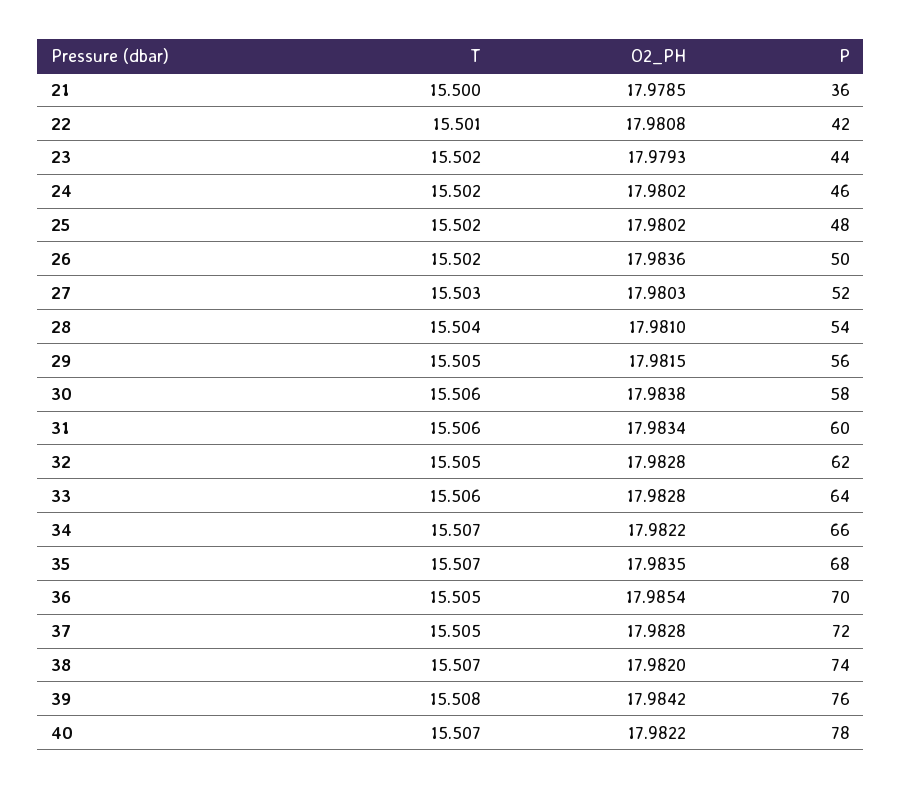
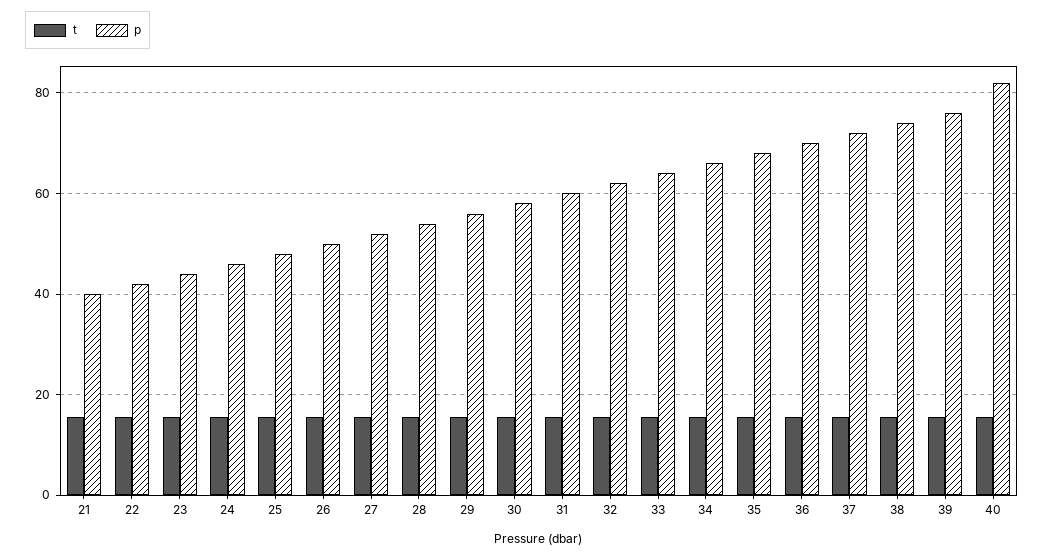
  {
    "T": {
      "21": 15.5,
      "22": 15.501,
      "23": 15.502,
      "24": 15.502,
      "25": 15.502,
      "26": 15.502,
      "27": 15.503,
      "28": 15.504,
      "29": 15.505,
      "30": 15.506,
      "31": 15.506,
      "32": 15.505,
      "33": 15.506,
      "34": 15.507,
      "35": 15.507,
      "36": 15.505,
      "37": 15.505,
      "38": 15.507,
      "39": 15.508,
      "40": 15.507
    },
-   "O2_PH": {
-     "21": 17.9785,
-     "22": 17.9808,
-     "23": 17.9793,
-     "24": 17.9802,
-     "25": 17.9802,
-     "26": 17.9836,
-     "27": 17.9803,
-     "28": 17.981,
-     "29": 17.9815,
-     "30": 17.9838,
-     "31": 17.9834,
-     "32": 17.9828,
-     "33": 17.9828,
-     "34": 17.9822,
-     "35": 17.9835,
-     "36": 17.9854,
-     "37": 17.9828,
-     "38": 17.982,
-     "39": 17.9842,
-     "40": 17.9822
-   },
    "P": {
-     "21": 36,
+     "21": 40,
      "22": 42,
      "23": 44,
      "24": 46,
      "25": 48,
      "26": 50,
      "27": 52,
      "28": 54,
      "29": 56,
      "30": 58,
      "31": 60,
      "32": 62,
      "33": 64,
      "34": 66,
      "35": 68,
      "36": 70,
      "37": 72,
      "38": 74,
      "39": 76,
-     "40": 78
+     "40": 82
    }
  }

